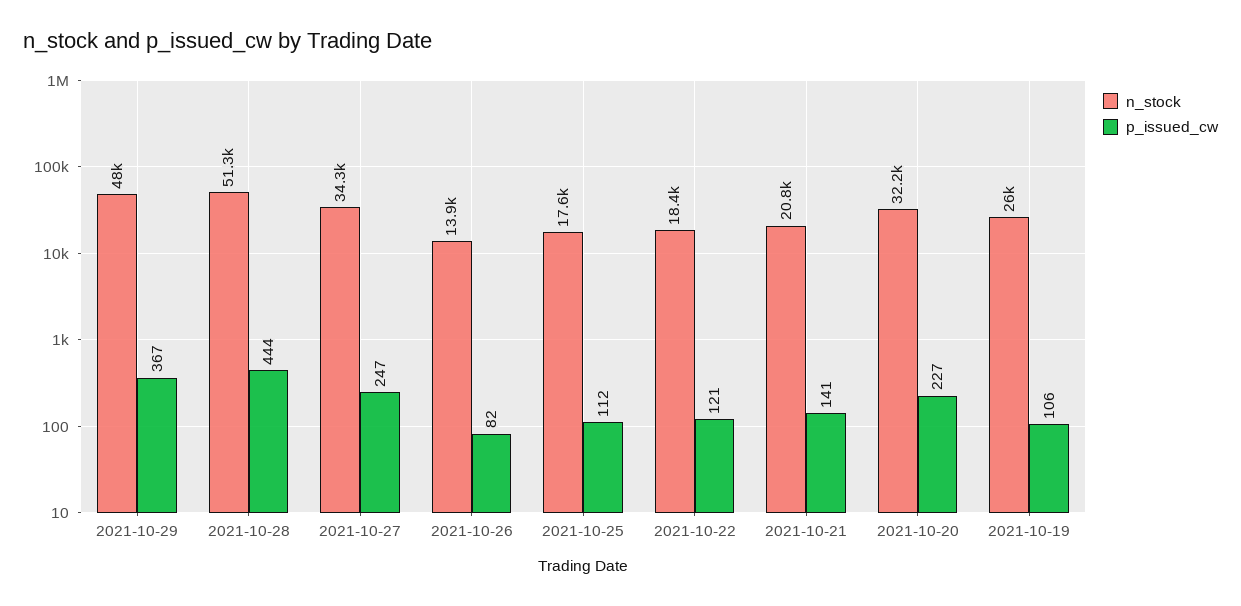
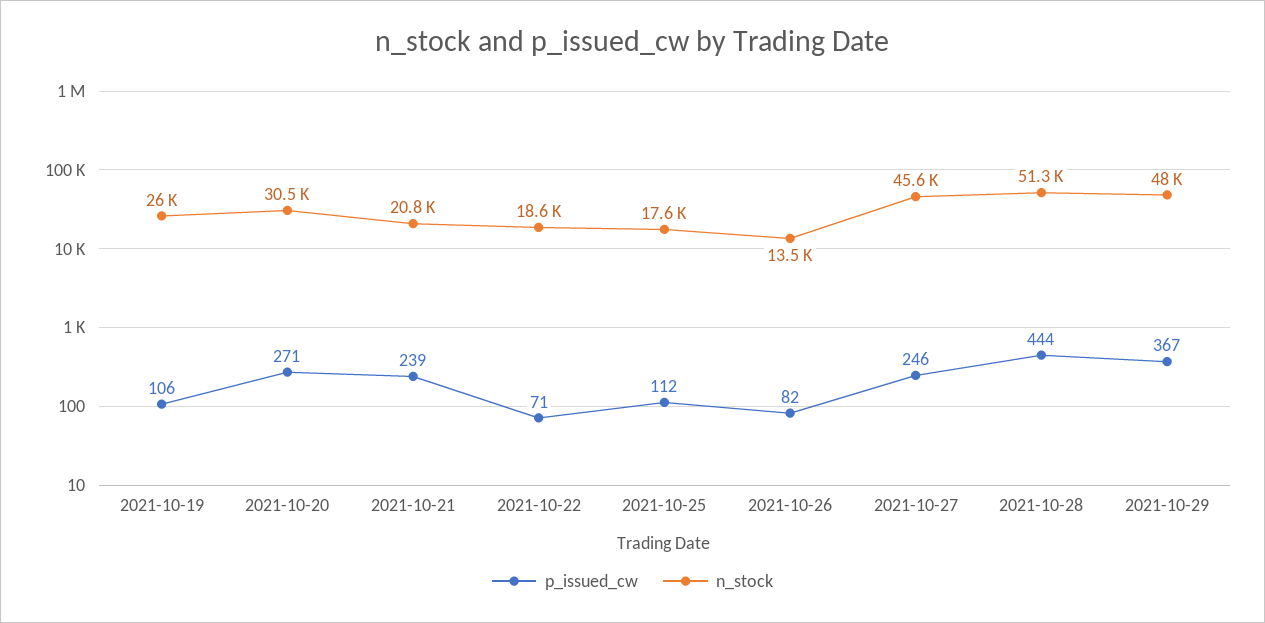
  {
    "n_stock": {
      "2021-10-29": 48000,
      "2021-10-28": 51300,
-     "2021-10-27": 34300,
+     "2021-10-27": 45600,
-     "2021-10-26": 13900,
+     "2021-10-26": 13500,
      "2021-10-25": 17600,
-     "2021-10-22": 18400,
+     "2021-10-22": 18600,
      "2021-10-21": 20800,
-     "2021-10-20": 32200,
+     "2021-10-20": 30500,
      "2021-10-19": 26000
    },
    "p_issued_cw": {
      "2021-10-29": 367,
      "2021-10-28": 444,
-     "2021-10-27": 247,
+     "2021-10-27": 246,
      "2021-10-26": 82,
      "2021-10-25": 112,
-     "2021-10-22": 121,
+     "2021-10-22": 71,
-     "2021-10-21": 141,
+     "2021-10-21": 239,
-     "2021-10-20": 227,
+     "2021-10-20": 271,
      "2021-10-19": 106
    }
  }

